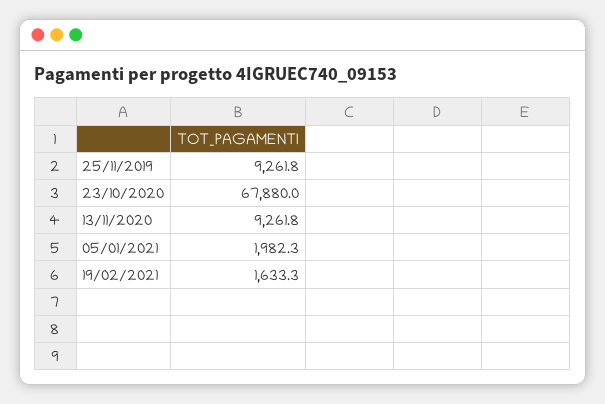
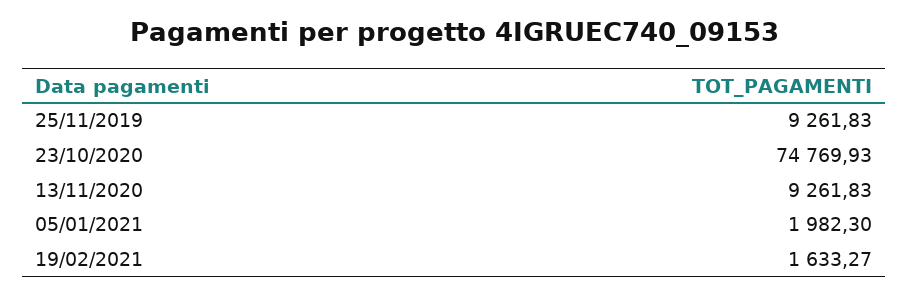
  {
    "25/11/2019": 9261.83,
-   "23/10/2020": 67880,
+   "23/10/2020": 74769.93,
    "13/11/2020": 9261.83,
    "05/01/2021": 1982.3,
    "19/02/2021": 1633.27
  }

